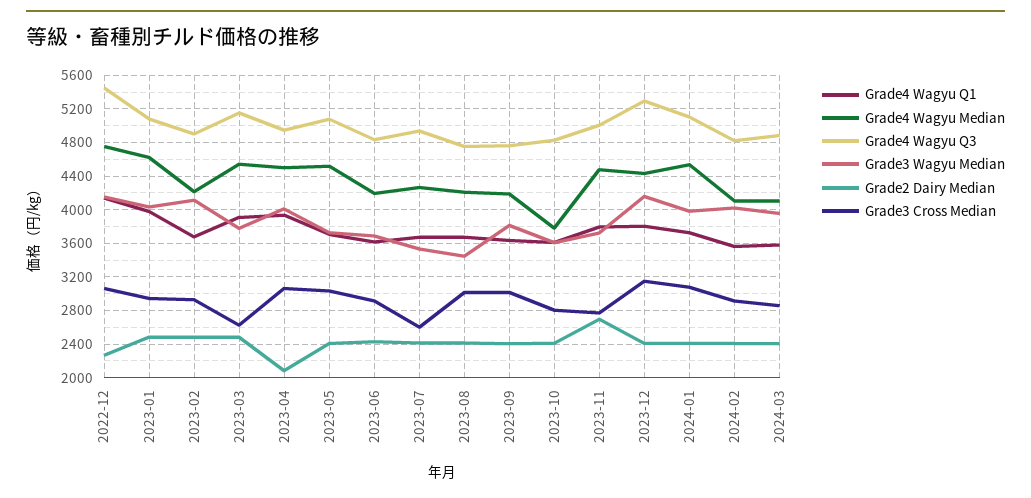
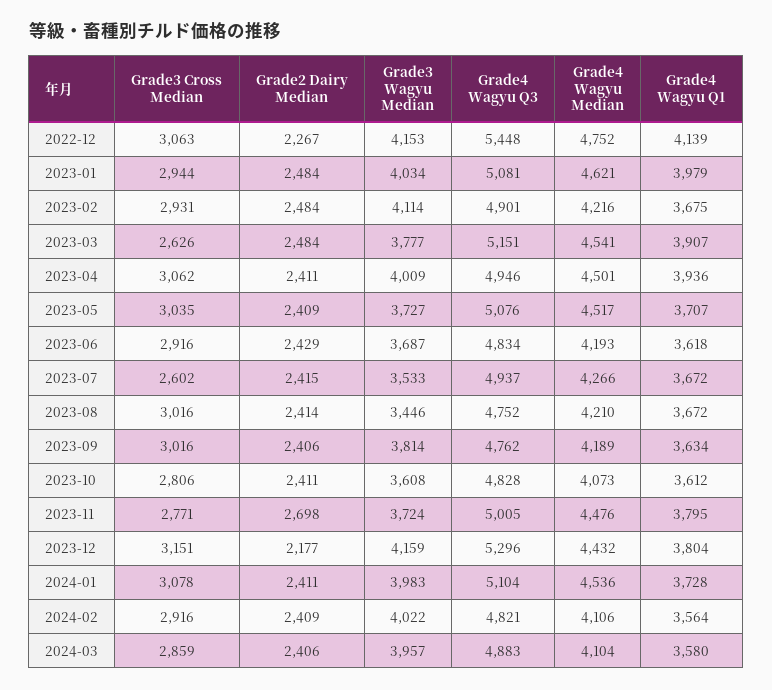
  {
    "Grade4 Wagyu Q1": {
      "2022-12": 4139,
      "2023-01": 3979,
      "2023-02": 3675,
      "2023-03": 3907,
      "2023-04": 3936,
      "2023-05": 3707,
      "2023-06": 3618,
      "2023-07": 3672,
      "2023-08": 3672,
      "2023-09": 3634,
      "2023-10": 3612,
      "2023-11": 3795,
      "2023-12": 3804,
      "2024-01": 3728,
      "2024-02": 3564,
      "2024-03": 3580
    },
    "Grade4 Wagyu Median": {
      "2022-12": 4752,
      "2023-01": 4621,
      "2023-02": 4216,
      "2023-03": 4541,
      "2023-04": 4501,
      "2023-05": 4517,
      "2023-06": 4193,
      "2023-07": 4266,
      "2023-08": 4210,
      "2023-09": 4189,
-     "2023-10": 3800,
+     "2023-10": 4073,
      "2023-11": 4476,
      "2023-12": 4432,
      "2024-01": 4536,
      "2024-02": 4106,
      "2024-03": 4104
    },
    "Grade4 Wagyu Q3": {
      "2022-12": 5448,
      "2023-01": 5081,
      "2023-02": 4901,
      "2023-03": 5151,
      "2023-04": 4946,
      "2023-05": 5076,
      "2023-06": 4834,
      "2023-07": 4937,
      "2023-08": 4752,
      "2023-09": 4762,
      "2023-10": 4828,
      "2023-11": 5005,
      "2023-12": 5296,
      "2024-01": 5104,
      "2024-02": 4821,
      "2024-03": 4883
    },
    "Grade3 Wagyu Median": {
      "2022-12": 4153,
      "2023-01": 4034,
      "2023-02": 4114,
      "2023-03": 3777,
      "2023-04": 4009,
      "2023-05": 3727,
      "2023-06": 3687,
      "2023-07": 3533,
      "2023-08": 3446,
      "2023-09": 3814,
      "2023-10": 3608,
      "2023-11": 3724,
      "2023-12": 4159,
      "2024-01": 3983,
      "2024-02": 4022,
      "2024-03": 3957
    },
    "Grade2 Dairy Median": {
      "2022-12": 2267,
      "2023-01": 2484,
      "2023-02": 2484,
      "2023-03": 2484,
-     "2023-04": 2100,
+     "2023-04": 2411,
      "2023-05": 2409,
      "2023-06": 2429,
      "2023-07": 2415,
      "2023-08": 2414,
      "2023-09": 2406,
      "2023-10": 2411,
      "2023-11": 2698,
-     "2023-12": 2400,
+     "2023-12": 2177,
      "2024-01": 2411,
      "2024-02": 2409,
      "2024-03": 2406
    },
    "Grade3 Cross Median": {
      "2022-12": 3063,
      "2023-01": 2944,
      "2023-02": 2931,
      "2023-03": 2626,
      "2023-04": 3062,
      "2023-05": 3035,
      "2023-06": 2916,
      "2023-07": 2602,
      "2023-08": 3016,
      "2023-09": 3016,
      "2023-10": 2806,
      "2023-11": 2771,
      "2023-12": 3151,
      "2024-01": 3078,
      "2024-02": 2916,
      "2024-03": 2859
    }
  }

